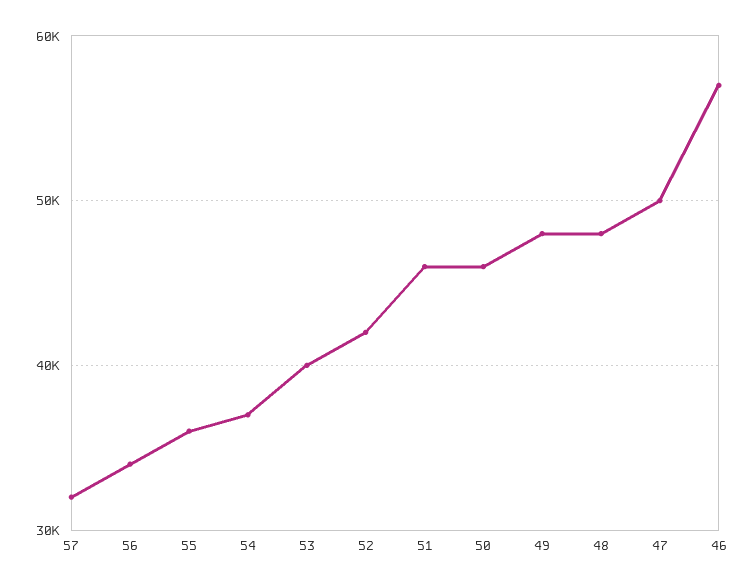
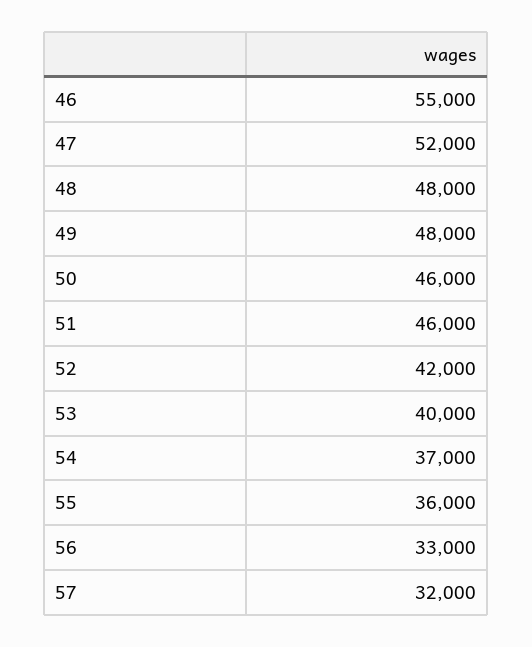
  {
    "57": 32000,
-   "56": 34000,
+   "56": 33000,
    "55": 36000,
    "54": 37000,
    "53": 40000,
    "52": 42000,
    "51": 46000,
    "50": 46000,
    "49": 48000,
    "48": 48000,
-   "47": 50000,
+   "47": 52000,
-   "46": 57000
+   "46": 55000
  }

